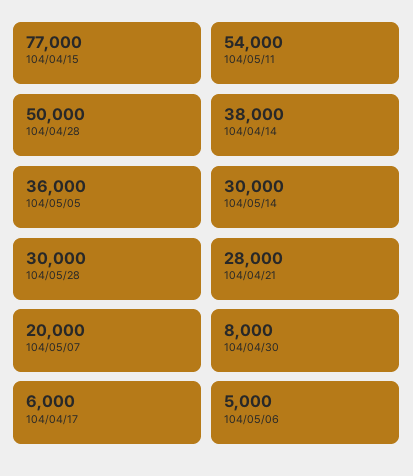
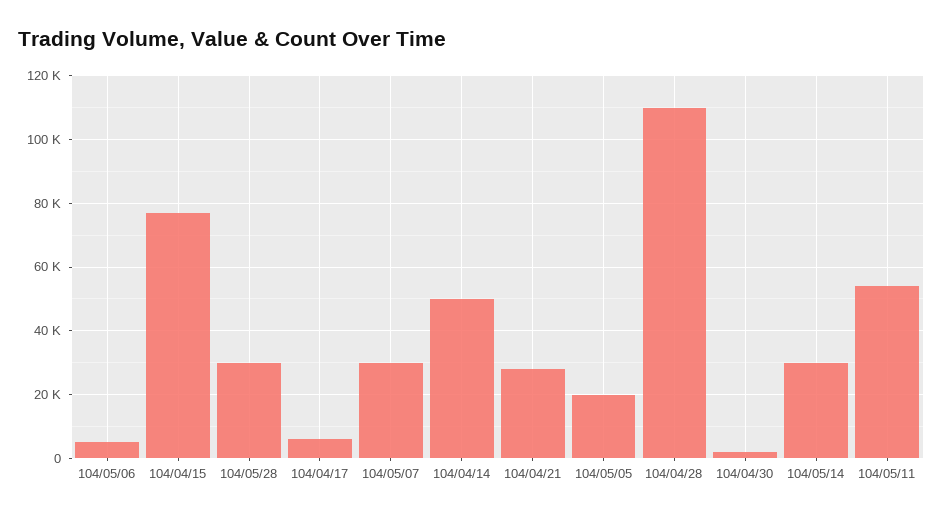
  {
    "104/04/15": 77000,
    "104/05/11": 54000,
-   "104/04/28": 50000,
+   "104/04/28": 110000,
-   "104/04/14": 38000,
+   "104/04/14": 50000,
-   "104/05/05": 36000,
+   "104/05/05": 20000,
    "104/05/14": 30000,
    "104/05/28": 30000,
    "104/04/21": 28000,
-   "104/05/07": 20000,
+   "104/05/07": 30000,
-   "104/04/30": 8000,
+   "104/04/30": 2000,
    "104/04/17": 6000,
    "104/05/06": 5000
  }

